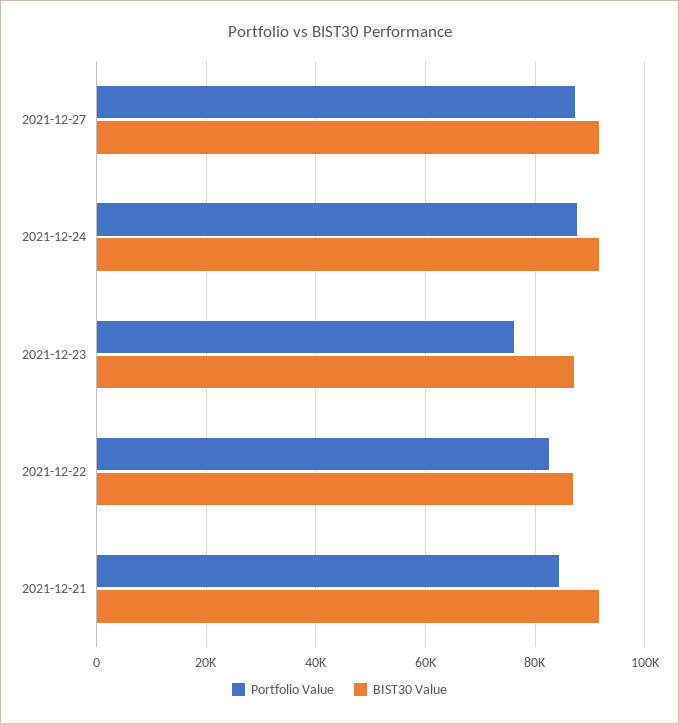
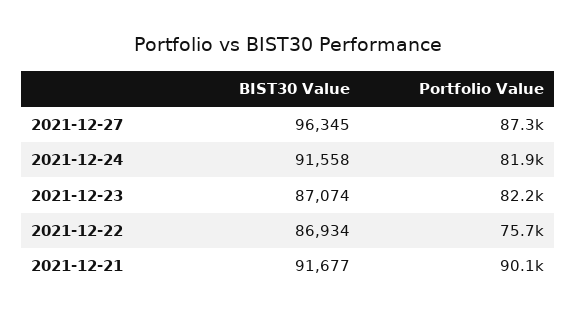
  {
    "Portfolio Value": {
      "2021-12-27": 87300,
-     "2021-12-24": 88000,
+     "2021-12-24": 81900,
-     "2021-12-23": 76000,
+     "2021-12-23": 82200,
-     "2021-12-22": 82000,
+     "2021-12-22": 75700,
-     "2021-12-21": 84000
+     "2021-12-21": 90100
    },
    "BIST30 Value": {
-     "2021-12-27": 92000,
+     "2021-12-27": 96345,
      "2021-12-24": 91558,
      "2021-12-23": 87074,
      "2021-12-22": 86934,
      "2021-12-21": 91677
    }
  }

